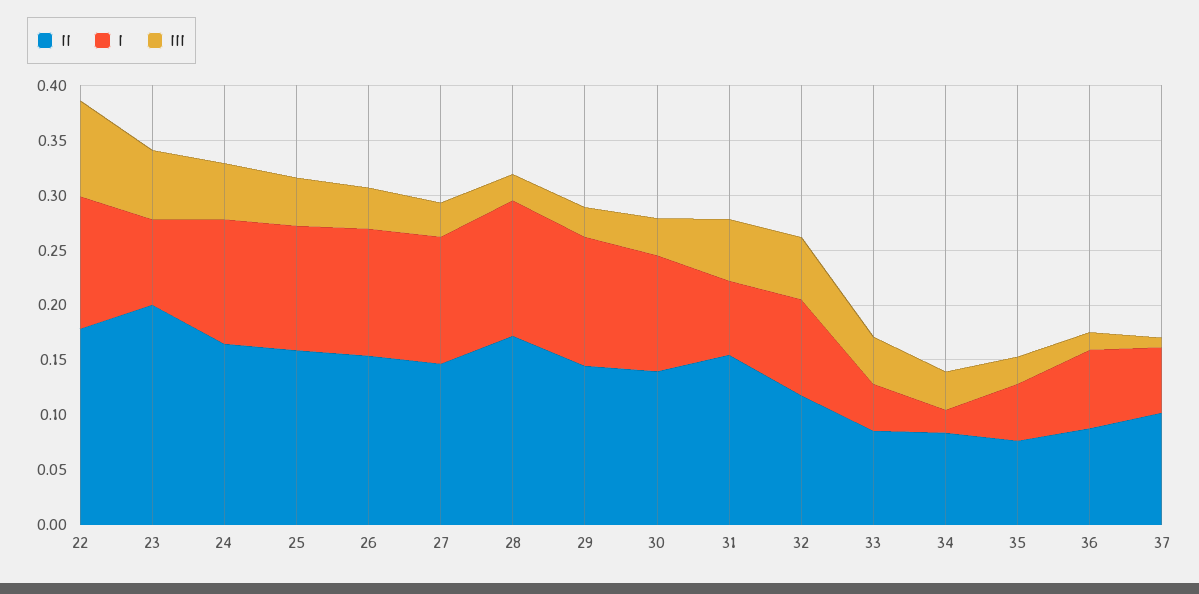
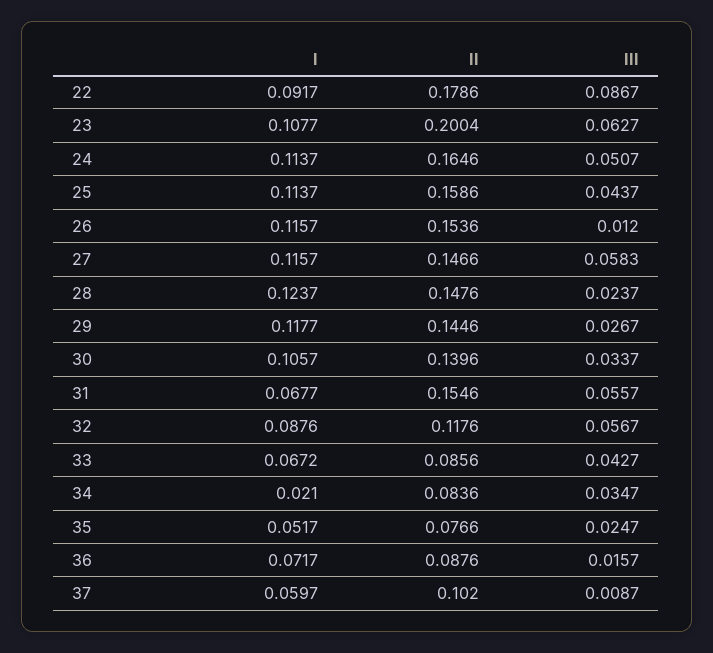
  {
    "II": {
      "22": 0.1786,
      "23": 0.2004,
      "24": 0.1646,
      "25": 0.1586,
      "26": 0.1536,
      "27": 0.1466,
-     "28": 0.17,
+     "28": 0.1476,
      "29": 0.1446,
      "30": 0.1396,
      "31": 0.1546,
      "32": 0.1176,
      "33": 0.0856,
      "34": 0.0836,
      "35": 0.0766,
      "36": 0.0876,
      "37": 0.102
    },
    "I": {
-     "22": 0.12,
+     "22": 0.0917,
-     "23": 0.08,
+     "23": 0.1077,
      "24": 0.1137,
      "25": 0.1137,
      "26": 0.1157,
      "27": 0.1157,
      "28": 0.1237,
      "29": 0.1177,
      "30": 0.1057,
      "31": 0.0677,
      "32": 0.0876,
-     "33": 0.04,
+     "33": 0.0672,
      "34": 0.021,
      "35": 0.0517,
      "36": 0.0717,
      "37": 0.0597
    },
    "III": {
      "22": 0.0867,
      "23": 0.0627,
      "24": 0.0507,
      "25": 0.0437,
-     "26": 0.04,
+     "26": 0.012,
-     "27": 0.03,
+     "27": 0.0583,
      "28": 0.0237,
      "29": 0.0267,
      "30": 0.0337,
      "31": 0.0557,
      "32": 0.0567,
      "33": 0.0427,
      "34": 0.0347,
      "35": 0.0247,
      "36": 0.0157,
      "37": 0.0087
    }
  }

